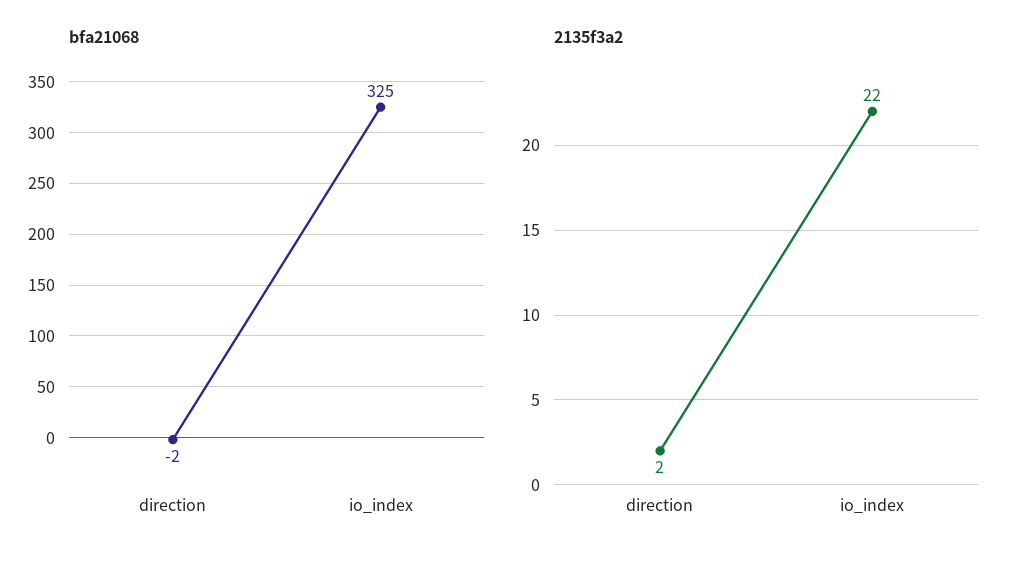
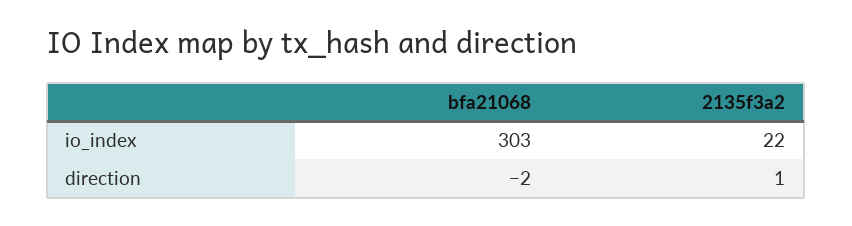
  {
    "bfa21068": {
      "direction": -2,
-     "io_index": 325
+     "io_index": 303
    },
    "2135f3a2": {
-     "direction": 2,
+     "direction": 1,
      "io_index": 22
    }
  }

